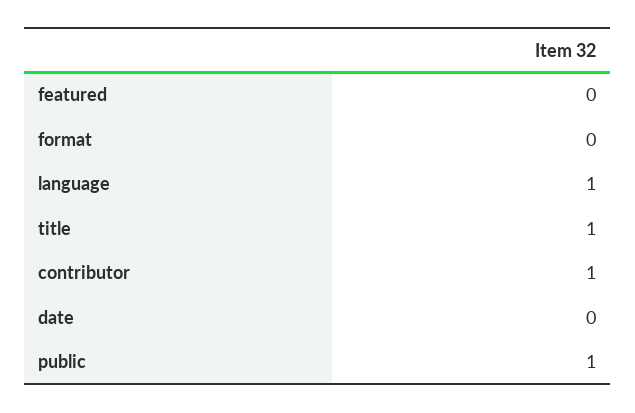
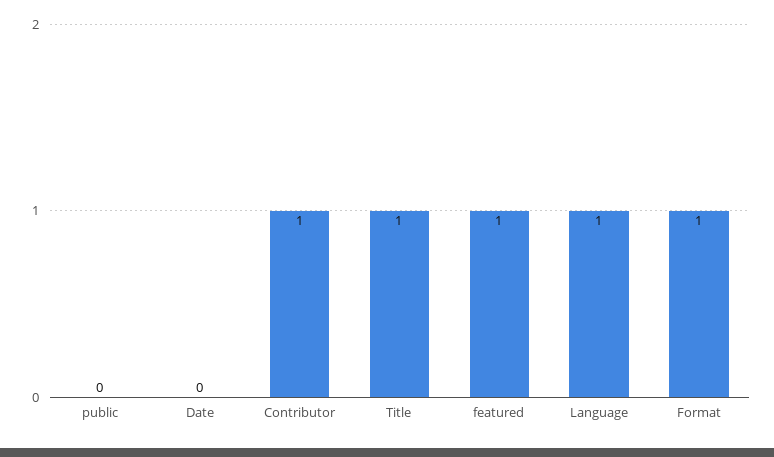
  {
-   "featured": 0,
+   "featured": 1,
-   "format": 0,
+   "format": 1,
    "language": 1,
    "title": 1,
    "contributor": 1,
    "date": 0,
-   "public": 1
+   "public": 0
  }

